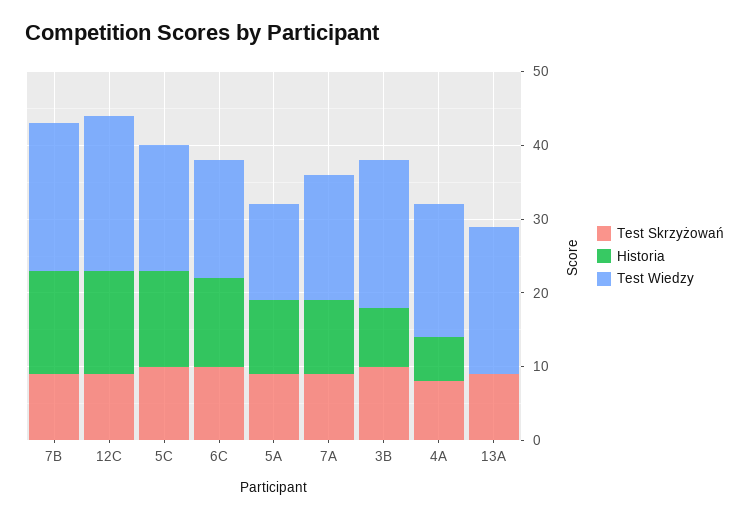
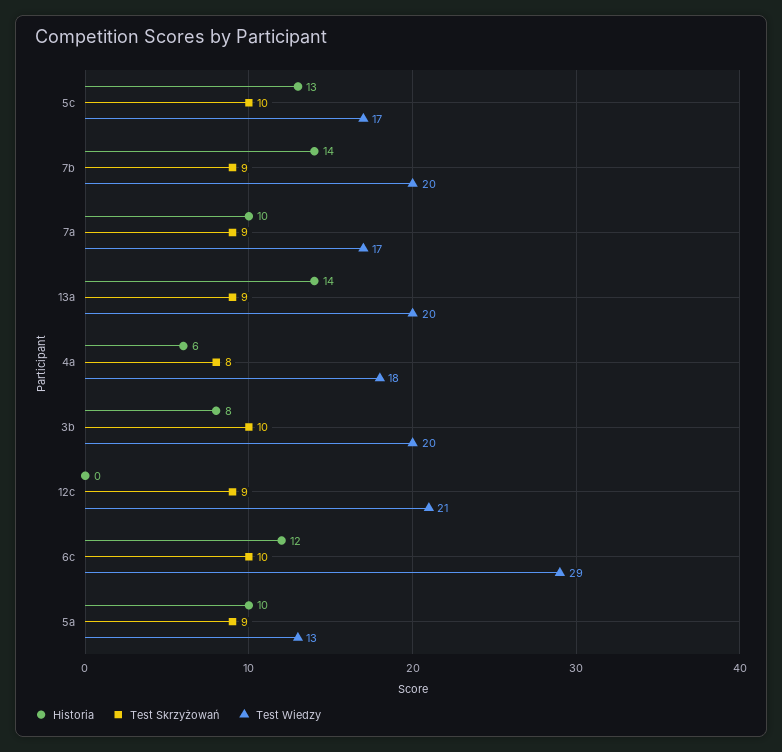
  {
    "Test Skrzyżowań": {
      "7B": 9,
      "12C": 9,
      "5C": 10,
      "6C": 10,
      "5A": 9,
      "7A": 9,
      "3B": 10,
      "4A": 8,
      "13A": 9
    },
    "Historia": {
      "7B": 14,
-     "12C": 15,
+     "12C": 0,
      "5C": 13,
      "6C": 12,
      "5A": 10,
      "7A": 10,
      "3B": 8,
      "4A": 6,
-     "13A": 0
+     "13A": 14
    },
    "Test Wiedzy": {
      "7B": 20,
      "12C": 21,
      "5C": 17,
-     "6C": 15,
+     "6C": 29,
      "5A": 13,
      "7A": 17,
      "3B": 20,
      "4A": 18,
      "13A": 20
    }
  }

